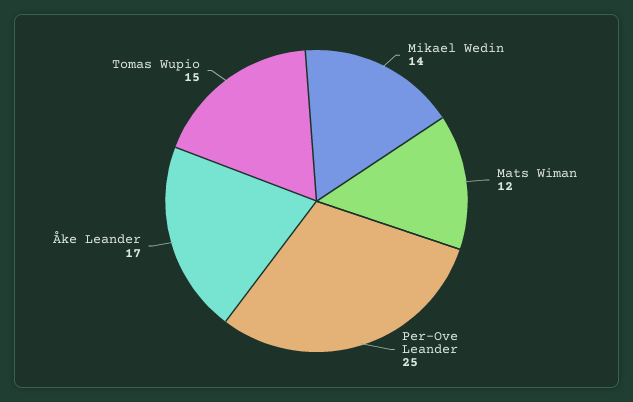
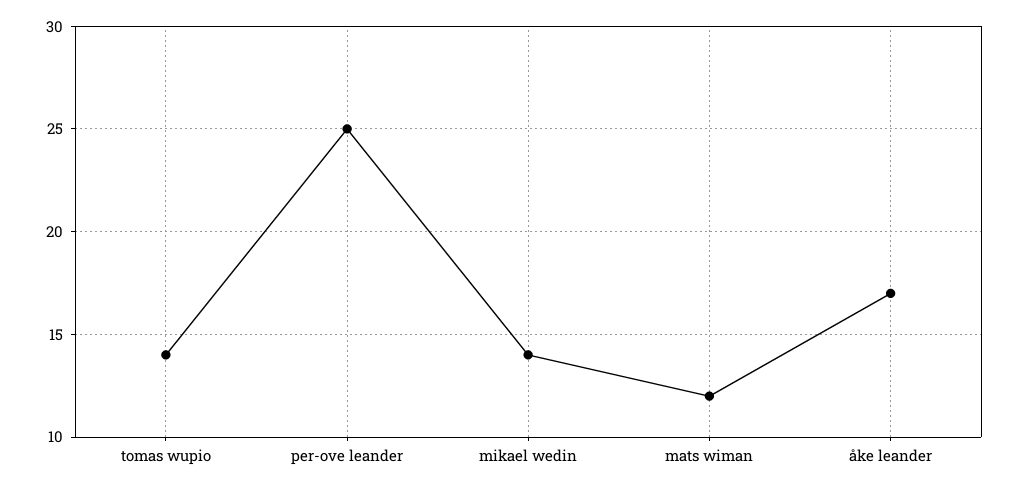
  {
    "Mikael Wedin": 14,
    "Mats Wiman": 12,
    "Per-Ove Leander": 25,
    "Åke Leander": 17,
-   "Tomas Wupio": 15
+   "Tomas Wupio": 14
  }

